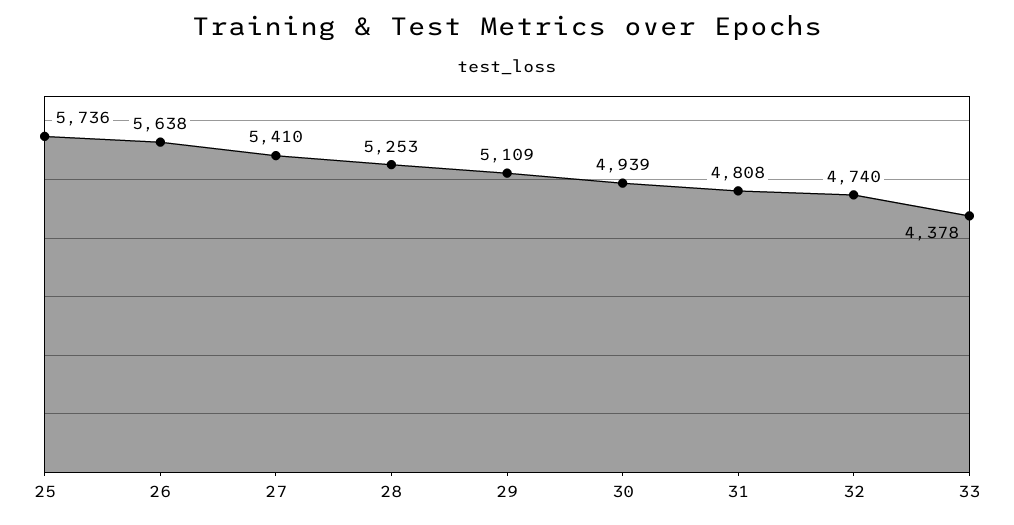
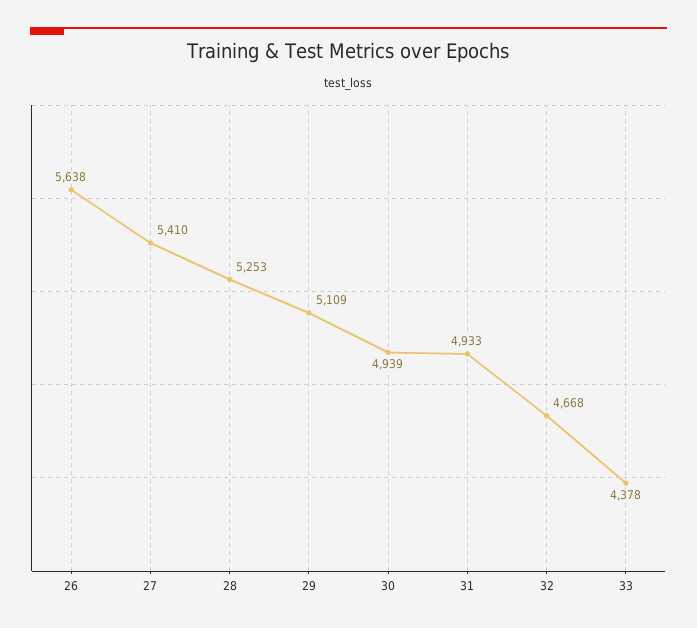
  {
-   "25": 5736,
    "26": 5638,
    "27": 5410,
    "28": 5253,
    "29": 5109,
    "30": 4939,
-   "31": 4808,
+   "31": 4933,
-   "32": 4740,
+   "32": 4668,
    "33": 4378
  }

